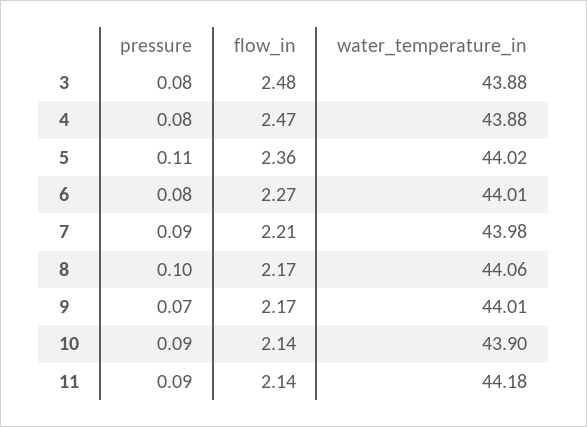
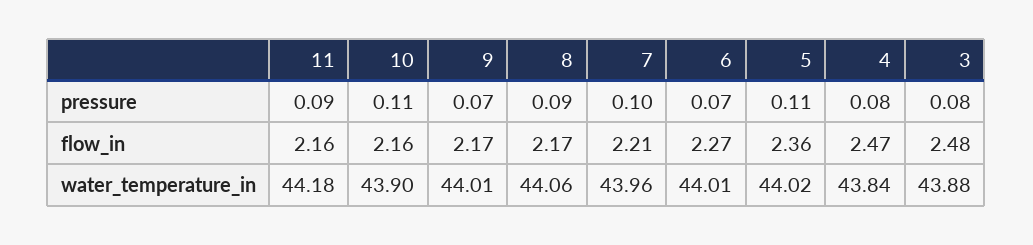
  {
    "pressure": {
      "3": 0.08,
      "4": 0.08,
      "5": 0.11,
-     "6": 0.08,
+     "6": 0.07,
-     "7": 0.09,
+     "7": 0.1,
-     "8": 0.1,
+     "8": 0.09,
      "9": 0.07,
-     "10": 0.09,
+     "10": 0.11,
      "11": 0.09
    },
    "flow_in": {
      "3": 2.48,
      "4": 2.47,
      "5": 2.36,
      "6": 2.27,
      "7": 2.21,
      "8": 2.17,
      "9": 2.17,
-     "10": 2.14,
+     "10": 2.16,
-     "11": 2.14
+     "11": 2.16
    },
    "water_temperature_in": {
      "3": 43.88,
-     "4": 43.88,
+     "4": 43.84,
      "5": 44.02,
      "6": 44.01,
-     "7": 43.98,
+     "7": 43.96,
      "8": 44.06,
      "9": 44.01,
      "10": 43.9,
      "11": 44.18
    }
  }

